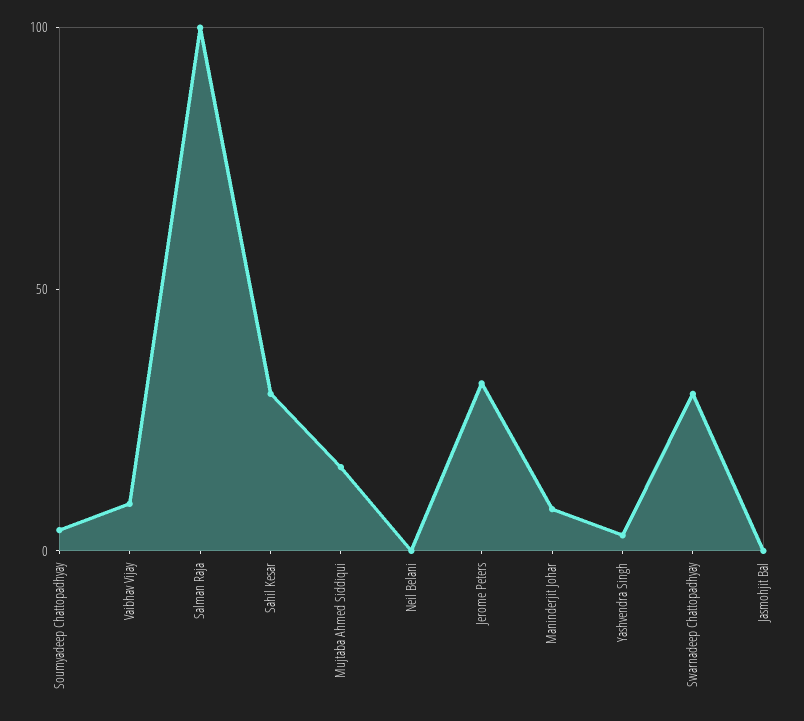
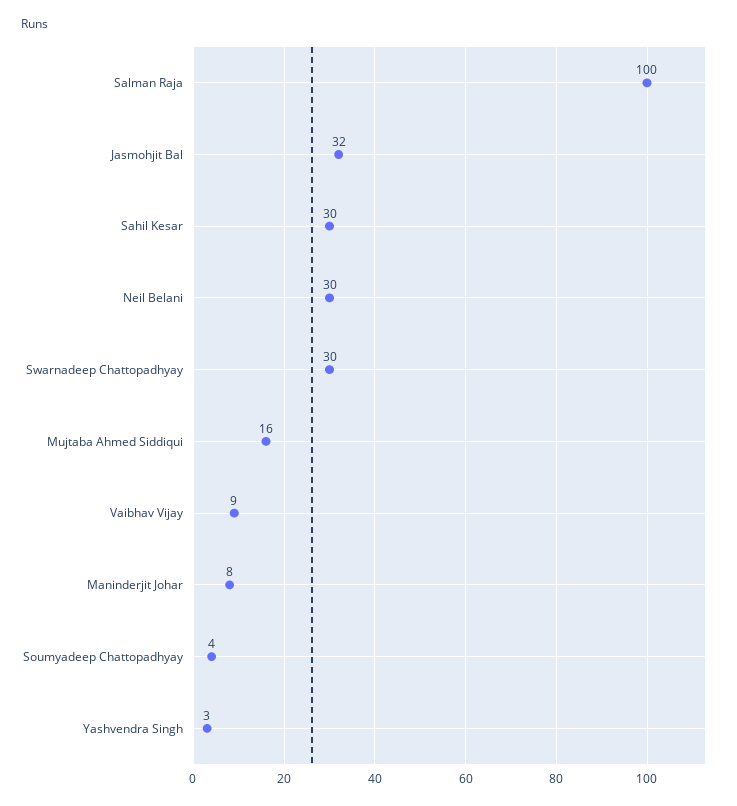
  {
    "Soumyadeep Chattopadhyay": 4,
    "Vaibhav Vijay": 9,
    "Salman Raja": 100,
    "Sahil Kesar": 30,
    "Mujtaba Ahmed Siddiqui": 16,
-   "Neil Belani": 0,
+   "Neil Belani": 30,
-   "Jerome Peters": 30,
    "Maninderjit Johar": 8,
    "Yashvendra Singh": 3,
    "Swarnadeep Chattopadhyay": 30,
-   "Jasmohjit Bal": 0
+   "Jasmohjit Bal": 32
  }

